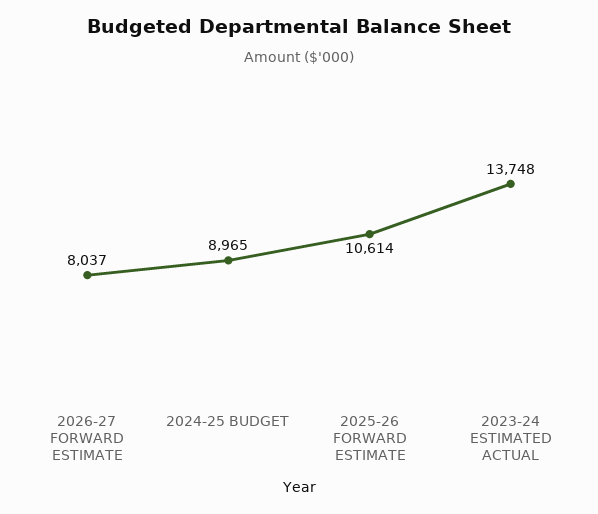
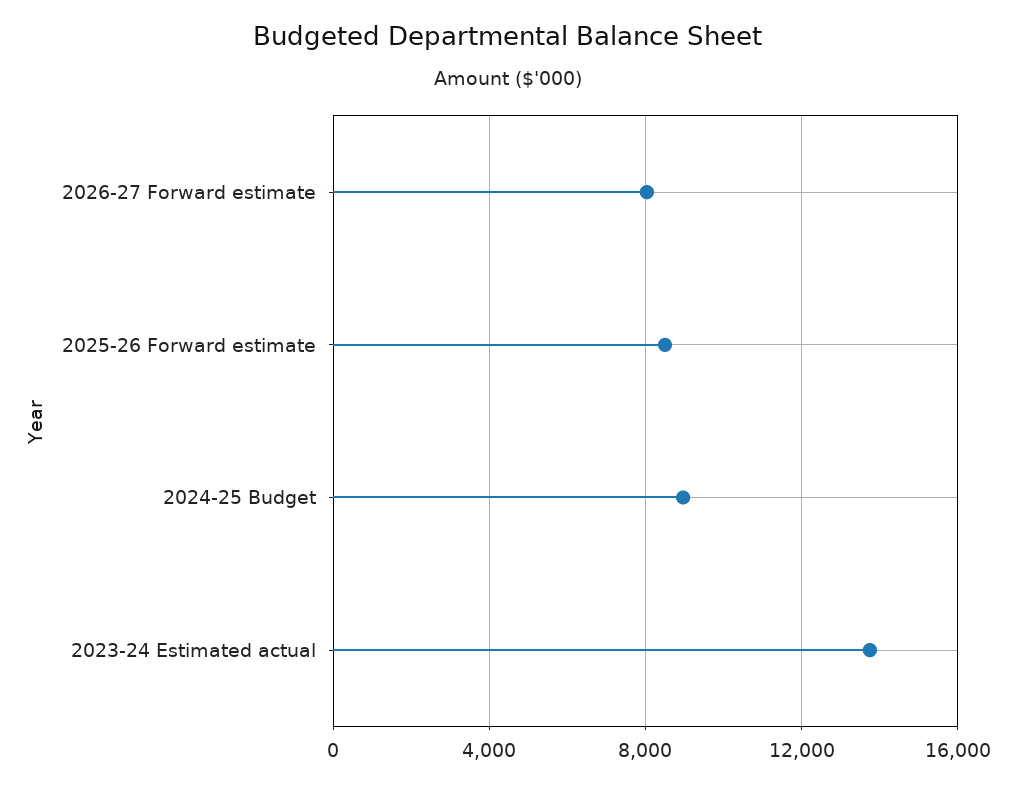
  {
    "2026-27 FORWARD ESTIMATE": 8037,
    "2024-25 BUDGET": 8965,
-   "2025-26 FORWARD ESTIMATE": 10614,
+   "2025-26 FORWARD ESTIMATE": 8500,
    "2023-24 ESTIMATED ACTUAL": 13748
  }

